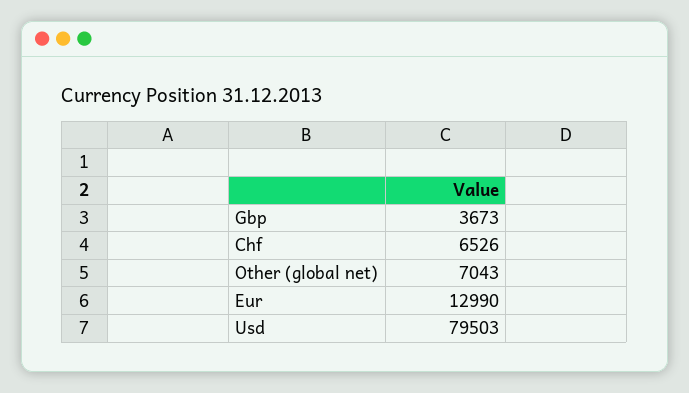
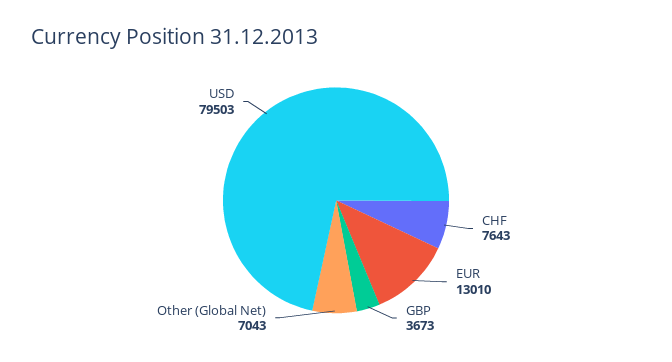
  {
    "Gbp": 3673,
-   "Chf": 6526,
+   "Chf": 7643,
    "Other (global net)": 7043,
-   "Eur": 12990,
+   "Eur": 13010,
    "Usd": 79503
  }

